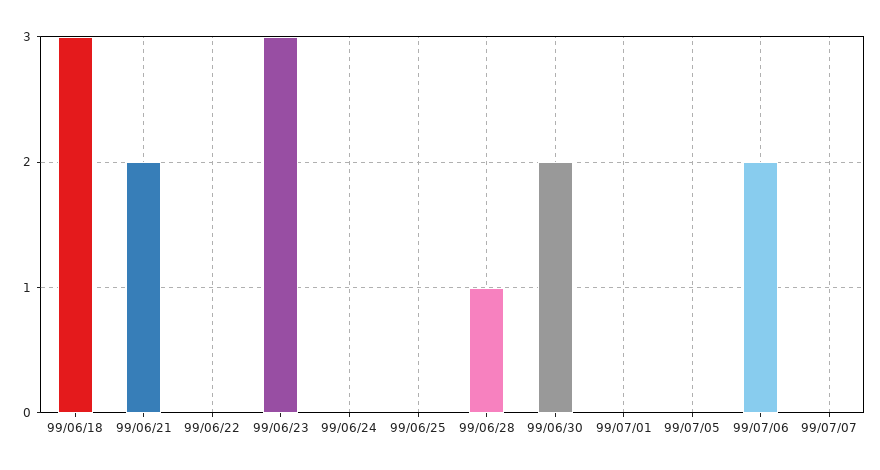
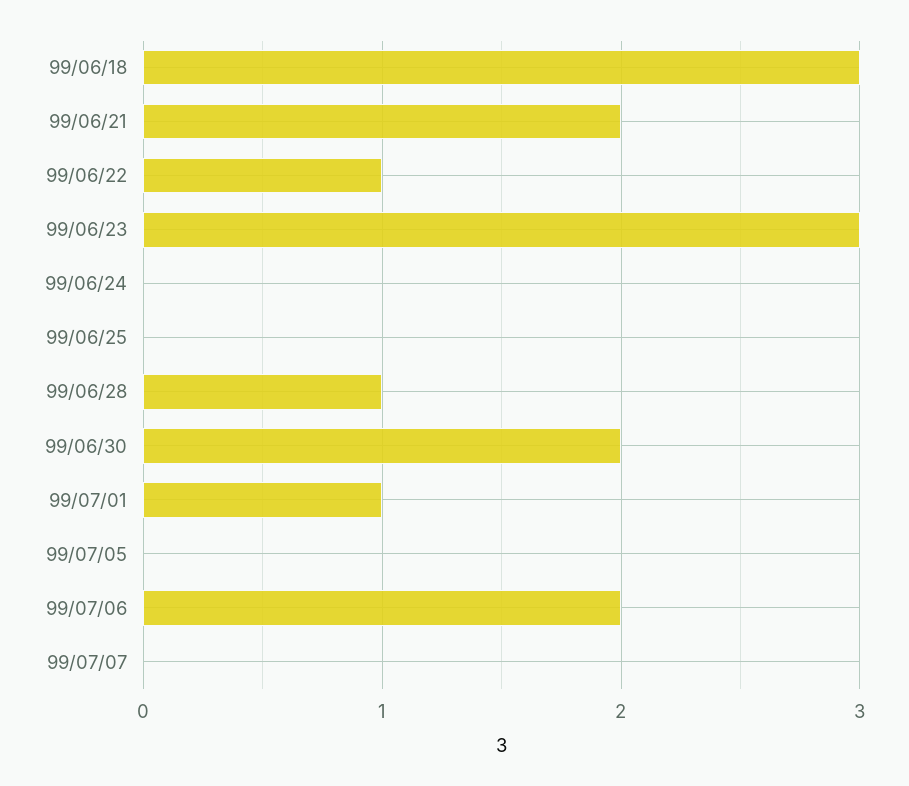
  {
    "99/06/18": 3,
    "99/06/21": 2,
-   "99/06/22": 0,
+   "99/06/22": 1,
    "99/06/23": 3,
    "99/06/24": 0,
    "99/06/25": 0,
    "99/06/28": 1,
    "99/06/30": 2,
-   "99/07/01": 0,
+   "99/07/01": 1,
    "99/07/05": 0,
    "99/07/06": 2,
    "99/07/07": 0
  }

